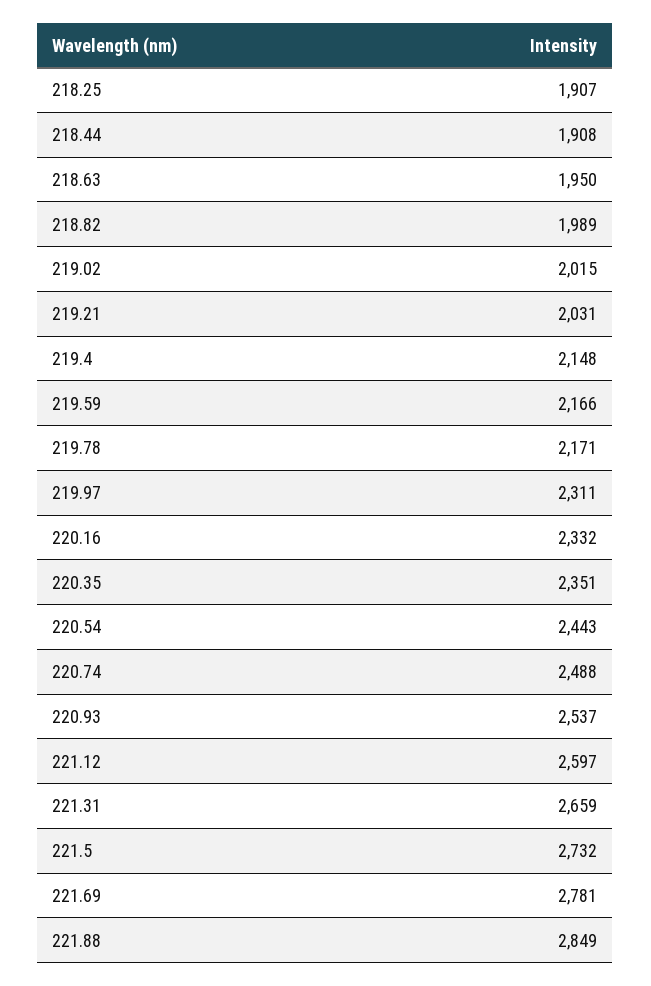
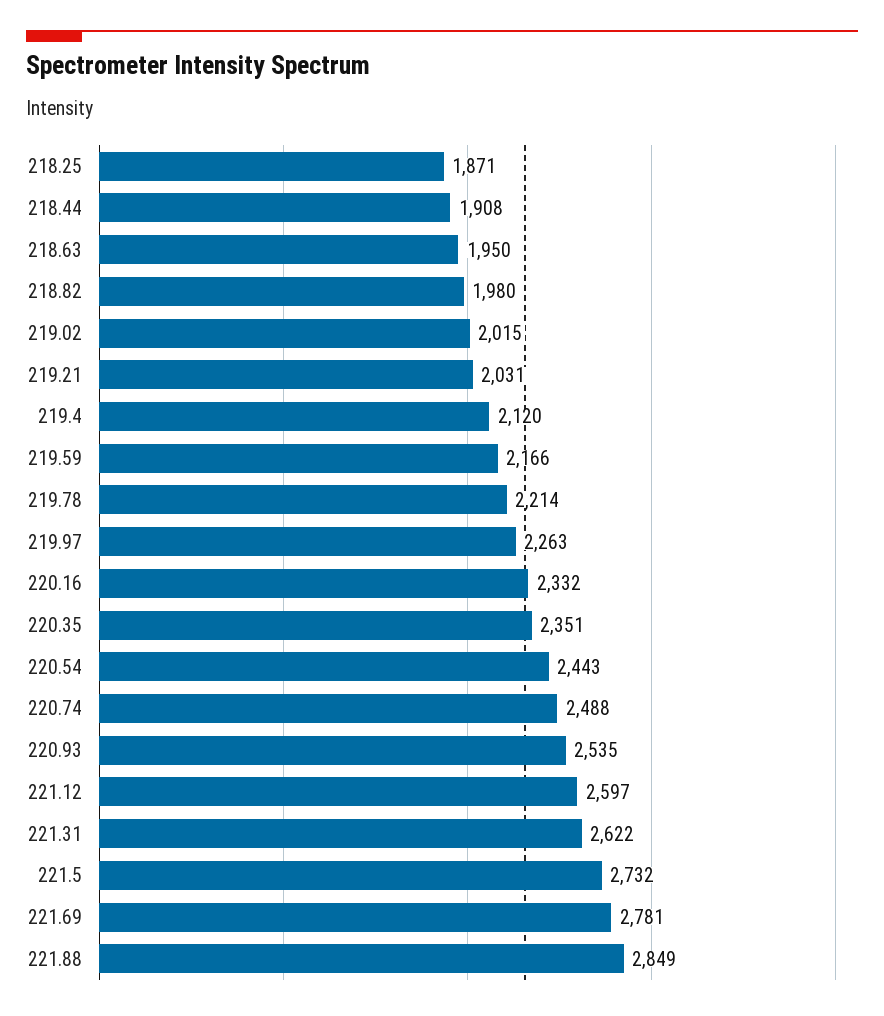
  {
-   "218.25": 1907,
+   "218.25": 1871,
    "218.44": 1908,
    "218.63": 1950,
-   "218.82": 1989,
+   "218.82": 1980,
    "219.02": 2015,
    "219.21": 2031,
-   "219.4": 2148,
+   "219.4": 2120,
    "219.59": 2166,
-   "219.78": 2171,
+   "219.78": 2214,
-   "219.97": 2311,
+   "219.97": 2263,
    "220.16": 2332,
    "220.35": 2351,
    "220.54": 2443,
    "220.74": 2488,
-   "220.93": 2537,
+   "220.93": 2535,
    "221.12": 2597,
-   "221.31": 2659,
+   "221.31": 2622,
    "221.5": 2732,
    "221.69": 2781,
    "221.88": 2849
  }

